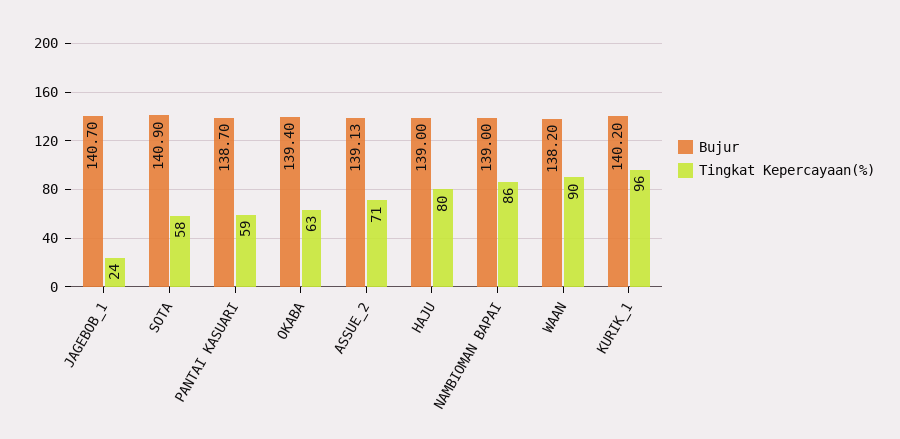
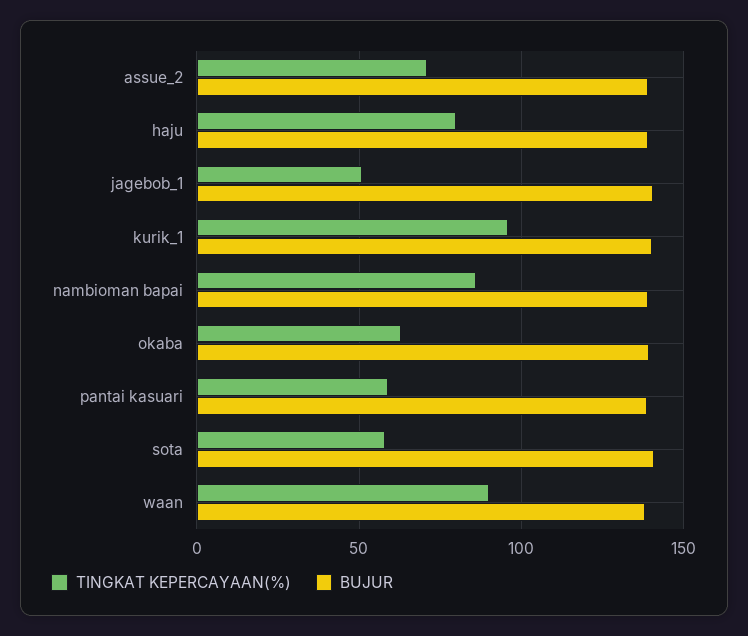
  {
    "Bujur": {
      "JAGEBOB_1": 140.7,
      "SOTA": 140.9,
      "PANTAI KASUARI": 138.7,
      "OKABA": 139.4,
      "ASSUE_2": 139.13,
      "HAJU": 139,
      "NAMBIOMAN BAPAI": 139,
      "WAAN": 138.2,
      "KURIK_1": 140.2
    },
    "Tingkat Kepercayaan(%)": {
-     "JAGEBOB_1": 24,
+     "JAGEBOB_1": 50,
      "SOTA": 58,
      "PANTAI KASUARI": 59,
      "OKABA": 63,
      "ASSUE_2": 71,
      "HAJU": 80,
      "NAMBIOMAN BAPAI": 86,
      "WAAN": 90,
      "KURIK_1": 96
    }
  }

